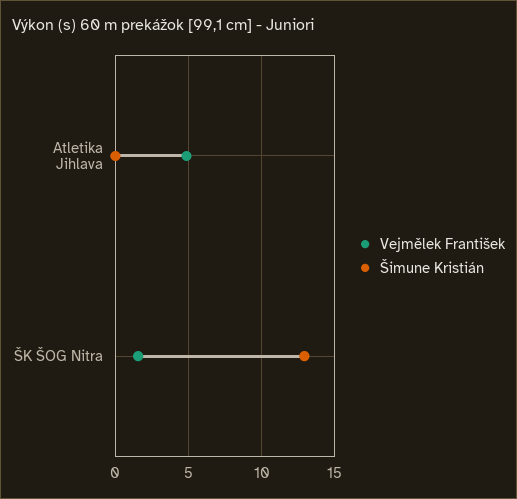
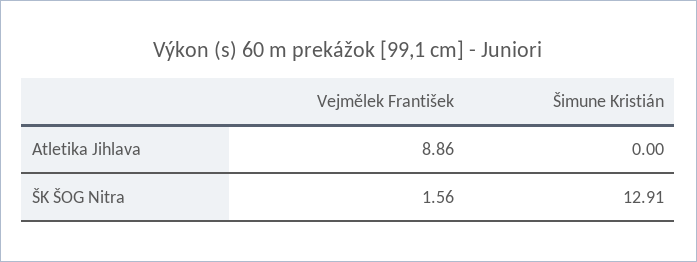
  {
    "Vejmělek František": {
-     "Atletika Jihlava": 5,
+     "Atletika Jihlava": 8.86,
      "ŠK ŠOG Nitra": 1.56
    },
    "Šimune Kristián": {
      "Atletika Jihlava": 0,
      "ŠK ŠOG Nitra": 12.91
    }
  }

